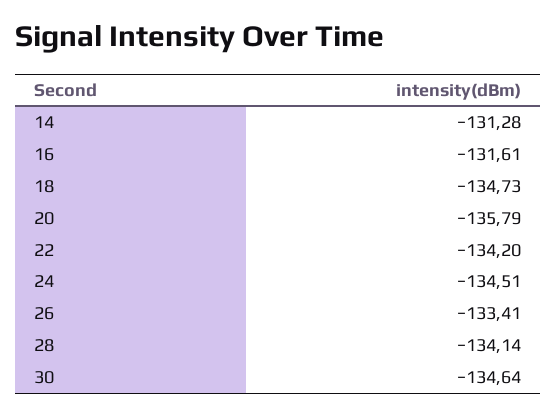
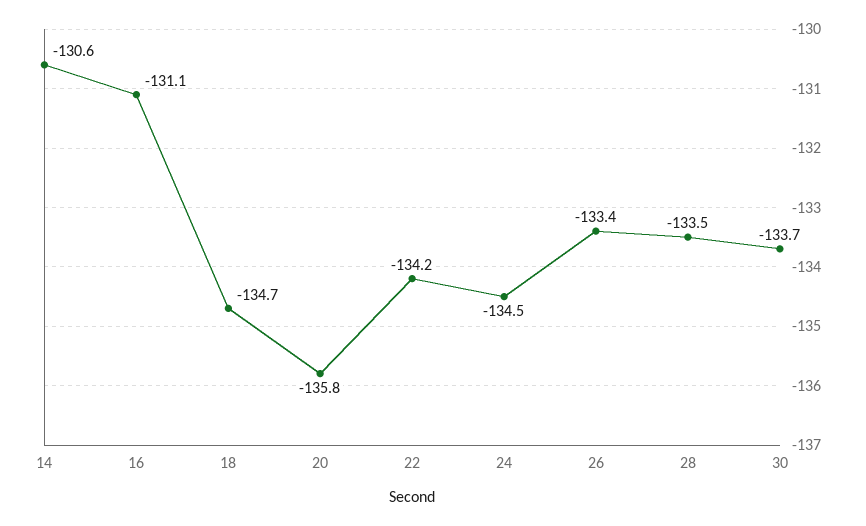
  {
-   "14": -131.28,
+   "14": -130.6,
-   "16": -131.61,
+   "16": -131.1,
    "18": -134.73,
    "20": -135.79,
    "22": -134.2,
    "24": -134.51,
    "26": -133.41,
-   "28": -134.14,
+   "28": -133.5,
-   "30": -134.64
+   "30": -133.7
  }

